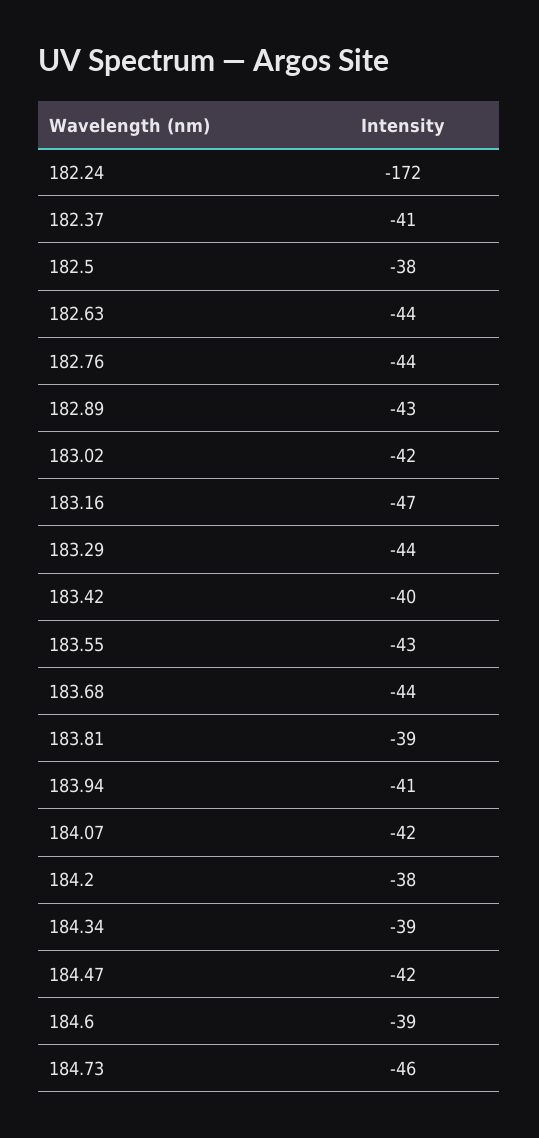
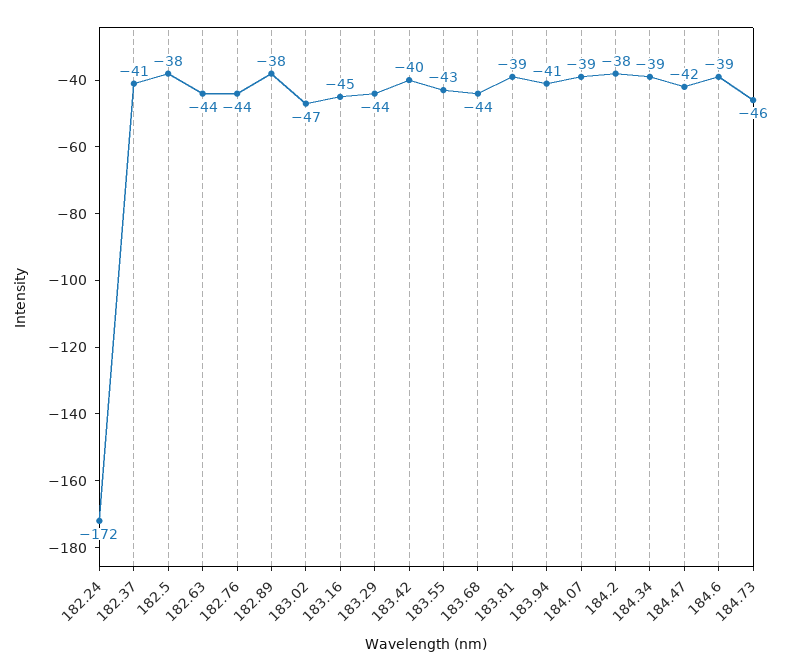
  {
    "182.24": -172,
    "182.37": -41,
    "182.5": -38,
    "182.63": -44,
    "182.76": -44,
-   "182.89": -43,
+   "182.89": -38,
-   "183.02": -42,
+   "183.02": -47,
-   "183.16": -47,
+   "183.16": -45,
    "183.29": -44,
    "183.42": -40,
    "183.55": -43,
    "183.68": -44,
    "183.81": -39,
    "183.94": -41,
-   "184.07": -42,
+   "184.07": -39,
    "184.2": -38,
    "184.34": -39,
    "184.47": -42,
    "184.6": -39,
    "184.73": -46
  }

